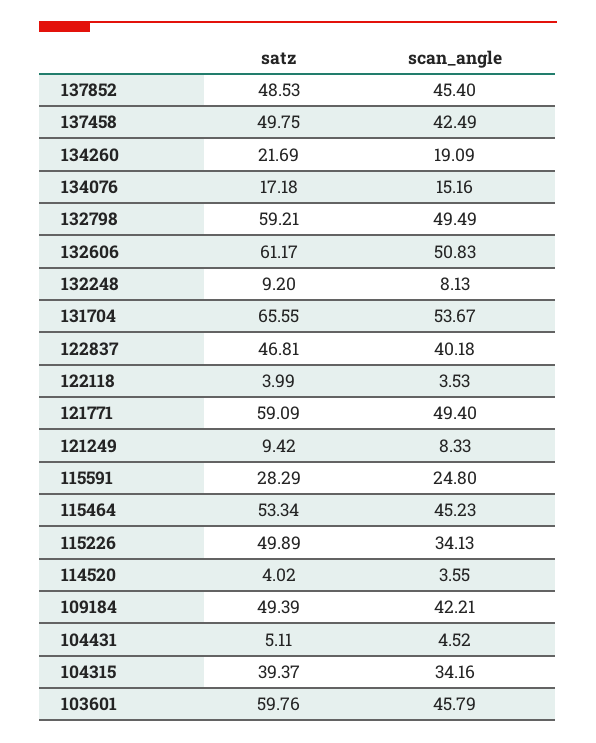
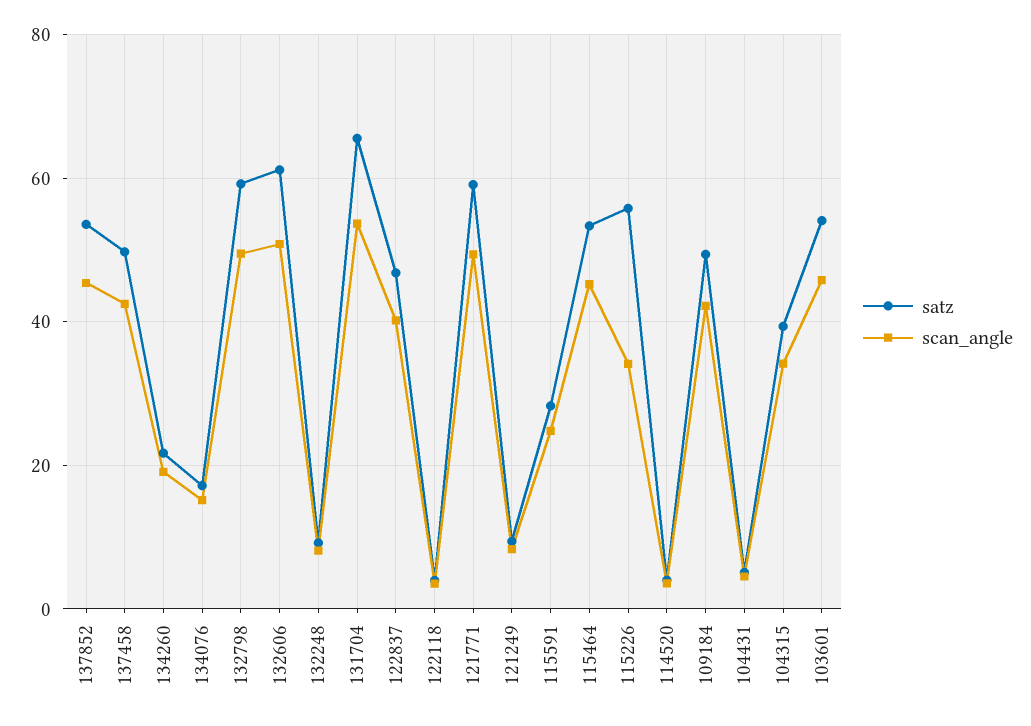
  {
    "satz": {
-     "137852": 48.53,
+     "137852": 54,
      "137458": 49.75,
      "134260": 21.69,
      "134076": 17.18,
      "132798": 59.21,
      "132606": 61.17,
      "132248": 9.2,
      "131704": 65.55,
      "122837": 46.81,
      "122118": 3.99,
      "121771": 59.09,
      "121249": 9.42,
      "115591": 28.29,
      "115464": 53.34,
-     "115226": 49.89,
+     "115226": 56,
      "114520": 4.02,
      "109184": 49.39,
      "104431": 5.11,
      "104315": 39.37,
-     "103601": 59.76
+     "103601": 54
    },
    "scan_angle": {
      "137852": 45.4,
      "137458": 42.49,
      "134260": 19.09,
      "134076": 15.16,
      "132798": 49.49,
      "132606": 50.83,
      "132248": 8.13,
      "131704": 53.67,
      "122837": 40.18,
      "122118": 3.53,
      "121771": 49.4,
      "121249": 8.33,
      "115591": 24.8,
      "115464": 45.23,
      "115226": 34.13,
      "114520": 3.55,
      "109184": 42.21,
      "104431": 4.52,
      "104315": 34.16,
      "103601": 45.79
    }
  }

